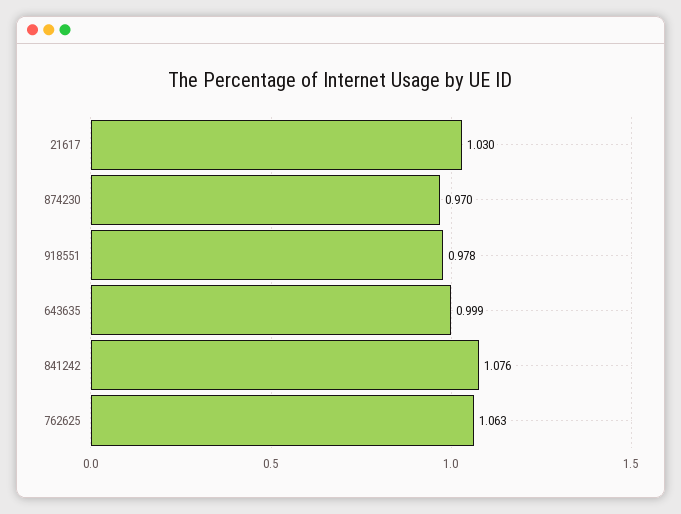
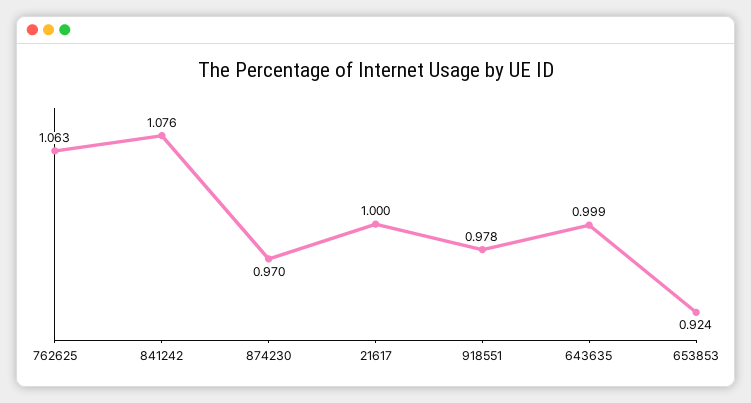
  {
-   "21617": 1.03,
+   "21617": 1,
    "874230": 0.97,
    "918551": 0.978,
    "643635": 0.999,
    "841242": 1.076,
-   "762625": 1.063
+   "762625": 1.063,
+   "653853": 0.924
  }

